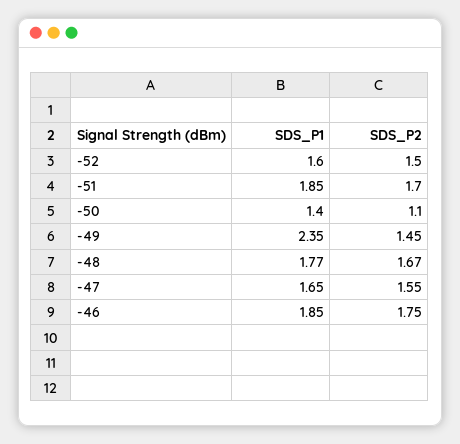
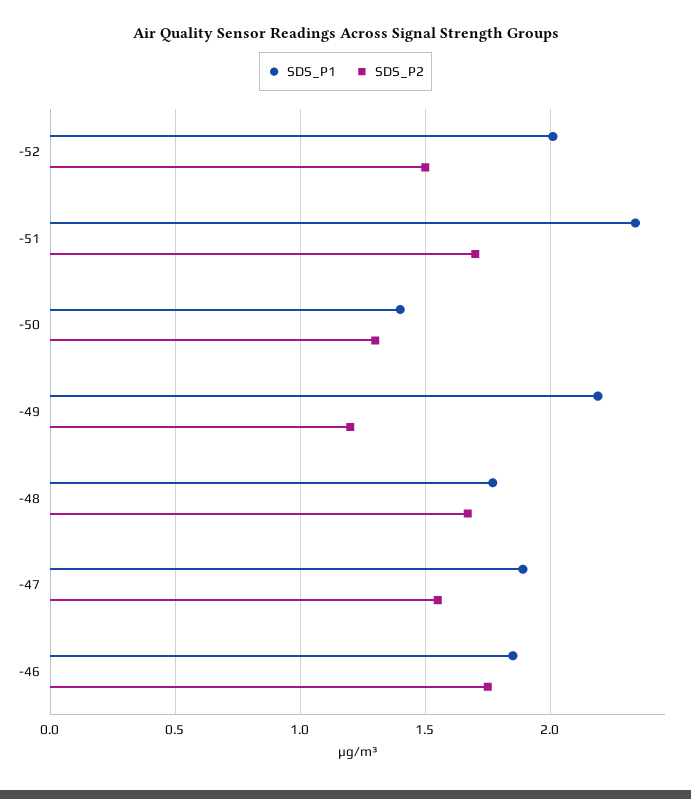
  {
    "SDS_P1": {
-     "-52": 1.6,
+     "-52": 2,
-     "-51": 1.85,
+     "-51": 2.35,
      "-50": 1.4,
-     "-49": 2.35,
+     "-49": 2.2,
      "-48": 1.77,
-     "-47": 1.65,
+     "-47": 1.9,
      "-46": 1.85
    },
    "SDS_P2": {
      "-52": 1.5,
      "-51": 1.7,
-     "-50": 1.1,
+     "-50": 1.3,
-     "-49": 1.45,
+     "-49": 1.2,
      "-48": 1.67,
      "-47": 1.55,
      "-46": 1.75
    }
  }

